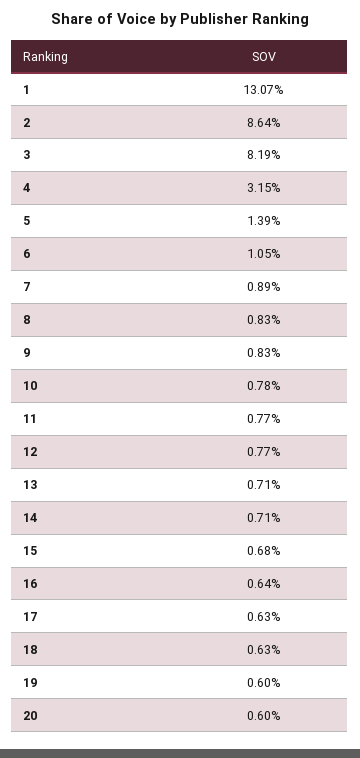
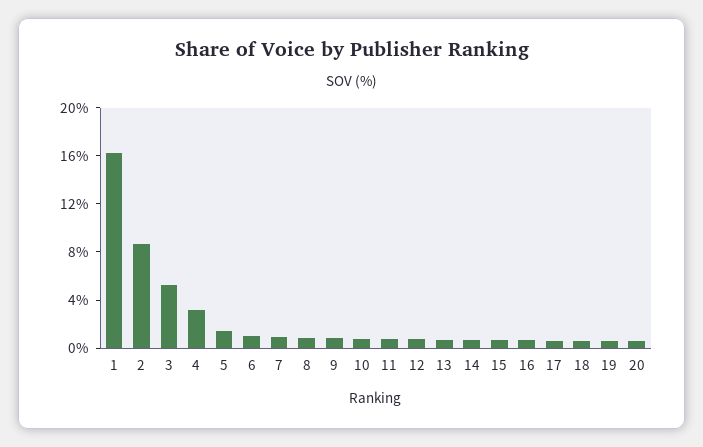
  {
-   "1": 13.07,
+   "1": 16,
    "2": 8.64,
-   "3": 8.19,
+   "3": 5,
    "4": 3.15,
    "5": 1.39,
    "6": 1.05,
    "7": 0.89,
    "8": 0.83,
    "9": 0.83,
    "10": 0.78,
    "11": 0.77,
    "12": 0.77,
    "13": 0.71,
    "14": 0.71,
    "15": 0.68,
    "16": 0.64,
    "17": 0.63,
    "18": 0.63,
    "19": 0.6,
    "20": 0.6
  }

